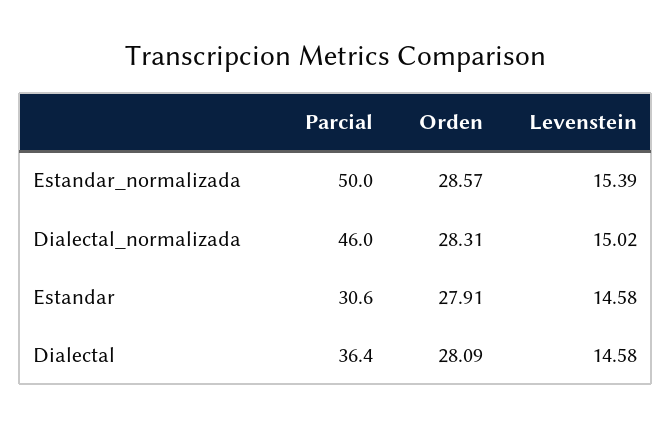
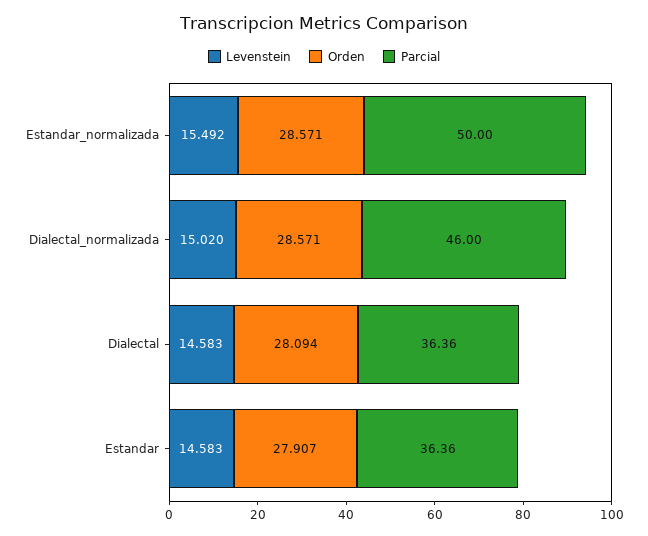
  {
    "Parcial": {
      "Estandar_normalizada": 50,
      "Dialectal_normalizada": 46,
-     "Estandar": 30.6,
+     "Estandar": 36.36,
      "Dialectal": 36.36
    },
    "Orden": {
      "Estandar_normalizada": 28.571,
-     "Dialectal_normalizada": 28.31,
+     "Dialectal_normalizada": 28.571,
      "Estandar": 27.907,
      "Dialectal": 28.094
    },
    "Levenstein": {
-     "Estandar_normalizada": 15.39,
+     "Estandar_normalizada": 15.492,
      "Dialectal_normalizada": 15.02,
      "Estandar": 14.583,
      "Dialectal": 14.583
    }
  }

